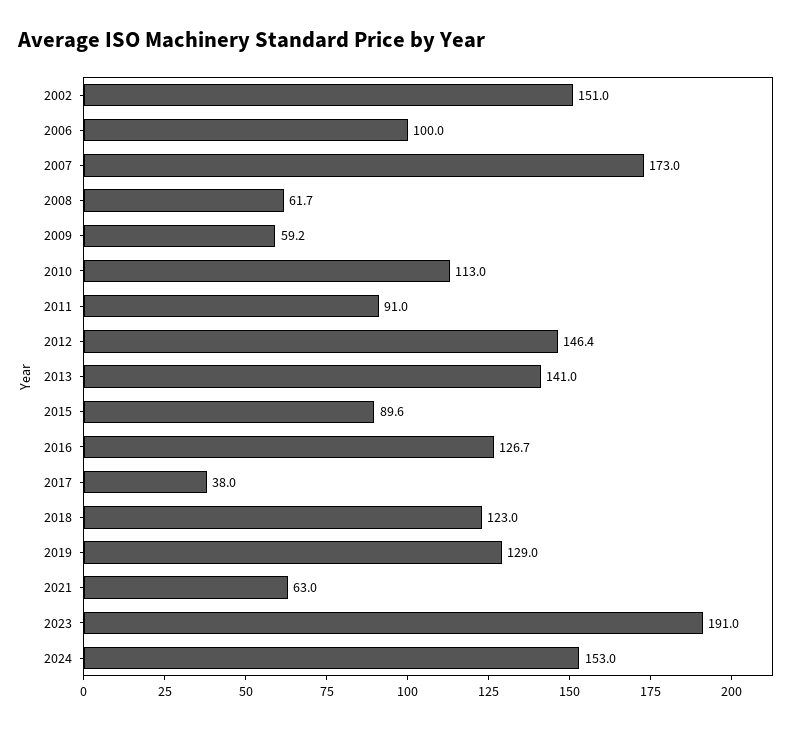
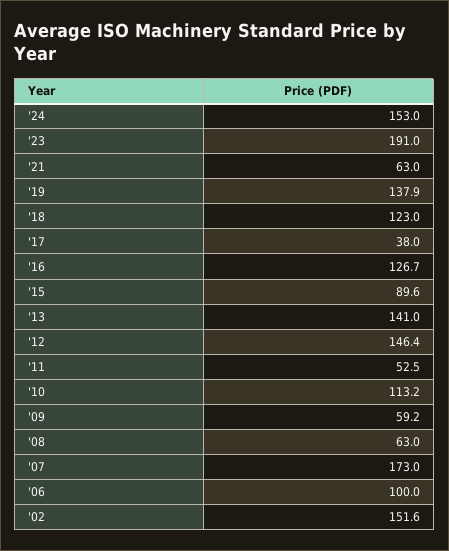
  {
-   "2002": 151,
+   "2002": 151.6,
    "2006": 100,
    "2007": 173,
-   "2008": 61.7,
+   "2008": 63,
    "2009": 59.2,
-   "2010": 113,
+   "2010": 113.2,
-   "2011": 91,
+   "2011": 52.5,
    "2012": 146.4,
    "2013": 141,
    "2015": 89.6,
    "2016": 126.7,
    "2017": 38,
    "2018": 123,
-   "2019": 129,
+   "2019": 137.9,
    "2021": 63,
    "2023": 191,
    "2024": 153
  }

